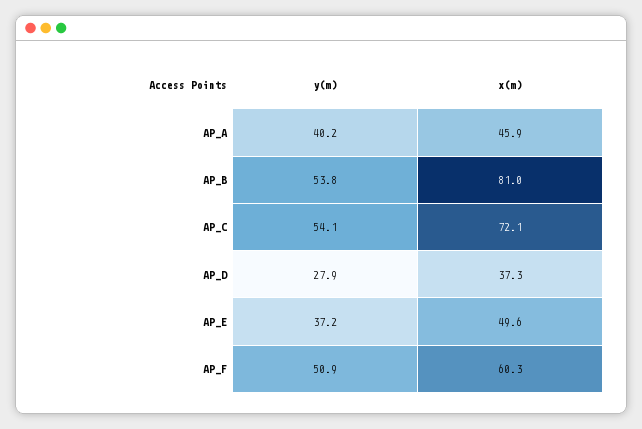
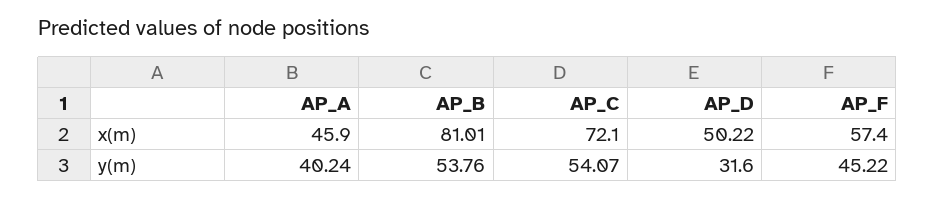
  {
    "y(m)": {
      "AP_A": 40.24,
      "AP_B": 53.76,
      "AP_C": 54.07,
-     "AP_D": 27.9,
+     "AP_D": 31.6,
-     "AP_E": 37.2,
-     "AP_F": 50.9
+     "AP_F": 45.22
    },
    "x(m)": {
      "AP_A": 45.9,
      "AP_B": 81.01,
      "AP_C": 72.1,
-     "AP_D": 37.3,
+     "AP_D": 50.22,
-     "AP_E": 49.6,
-     "AP_F": 60.3
+     "AP_F": 57.4
    }
  }

